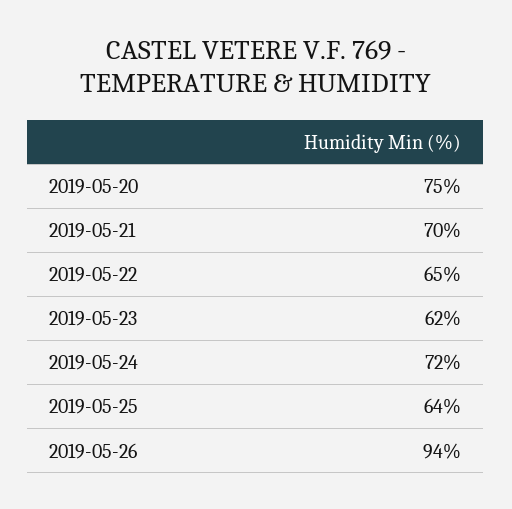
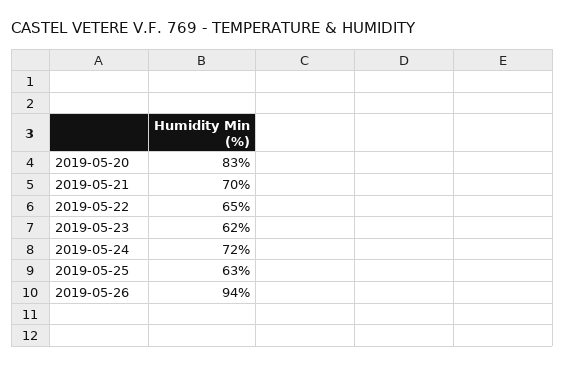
  {
-   "2019-05-20": 75,
+   "2019-05-20": 83,
    "2019-05-21": 70,
    "2019-05-22": 65,
    "2019-05-23": 62,
    "2019-05-24": 72,
-   "2019-05-25": 64,
+   "2019-05-25": 63,
    "2019-05-26": 94
  }

